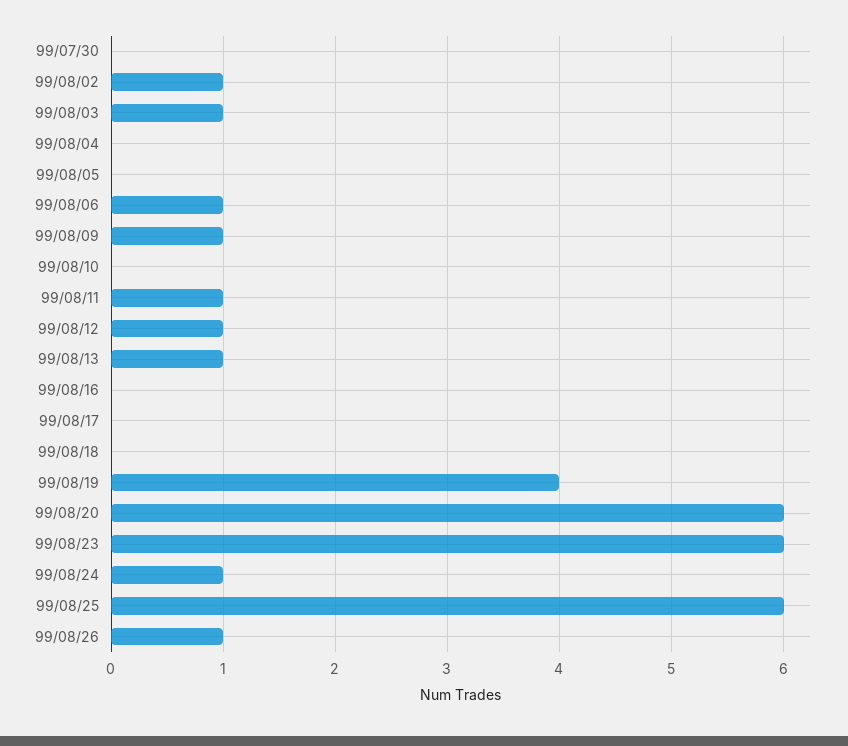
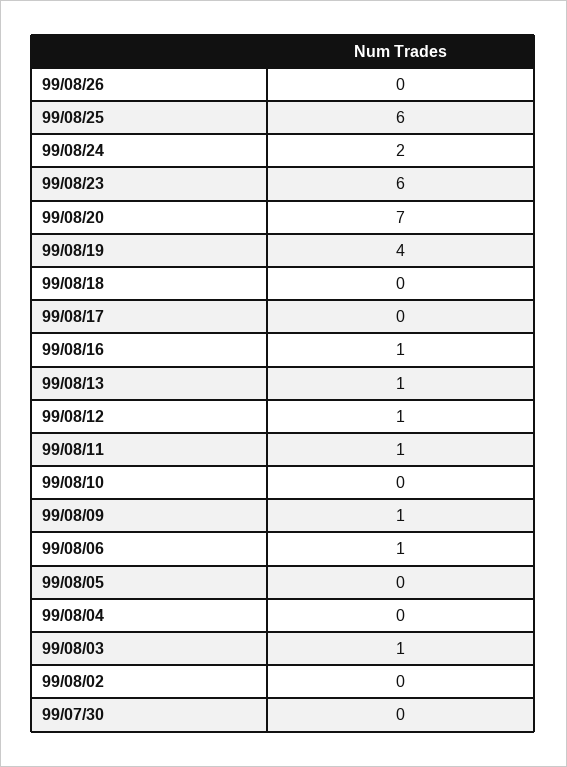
  {
    "99/07/30": 0,
-   "99/08/02": 1,
+   "99/08/02": 0,
    "99/08/03": 1,
    "99/08/04": 0,
    "99/08/05": 0,
    "99/08/06": 1,
    "99/08/09": 1,
    "99/08/10": 0,
    "99/08/11": 1,
    "99/08/12": 1,
    "99/08/13": 1,
-   "99/08/16": 0,
+   "99/08/16": 1,
    "99/08/17": 0,
    "99/08/18": 0,
    "99/08/19": 4,
-   "99/08/20": 6,
+   "99/08/20": 7,
    "99/08/23": 6,
-   "99/08/24": 1,
+   "99/08/24": 2,
    "99/08/25": 6,
-   "99/08/26": 1
+   "99/08/26": 0
  }

